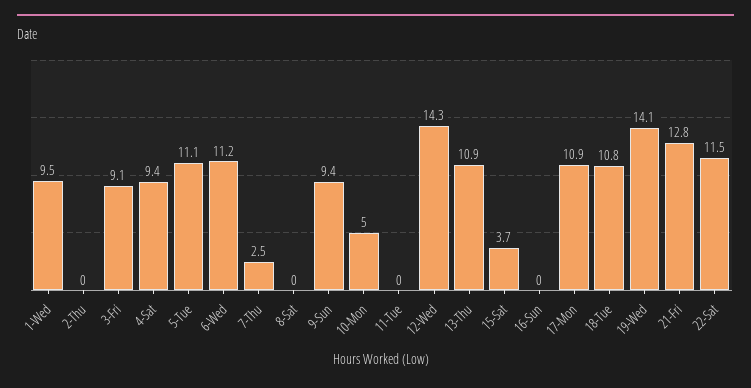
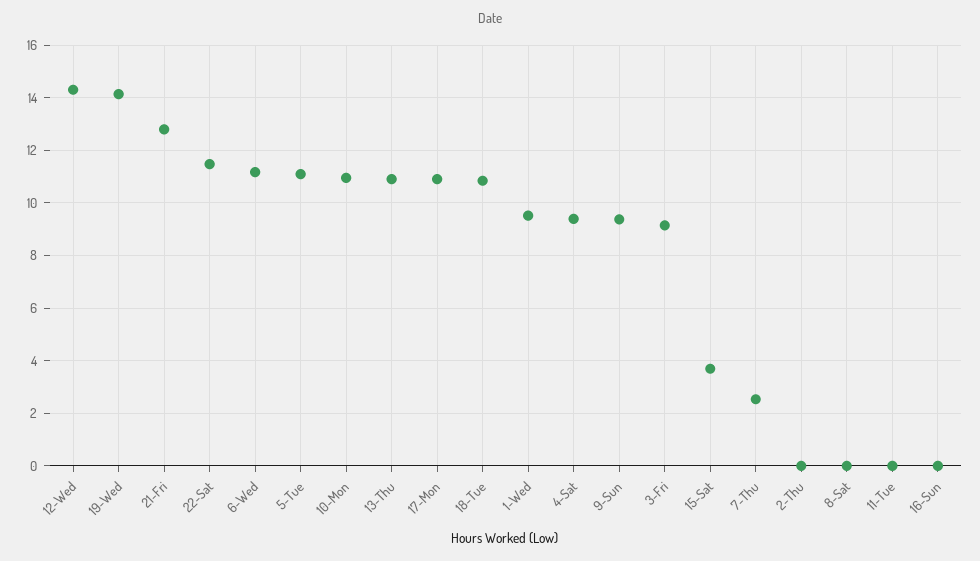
  {
    "1-Wed": 9.5,
    "2-Thu": 0,
    "3-Fri": 9.1,
    "4-Sat": 9.4,
    "5-Tue": 11.1,
    "6-Wed": 11.2,
    "7-Thu": 2.5,
    "8-Sat": 0,
    "9-Sun": 9.4,
-   "10-Mon": 5,
+   "10-Mon": 11,
    "11-Tue": 0,
    "12-Wed": 14.3,
    "13-Thu": 10.9,
    "15-Sat": 3.7,
    "16-Sun": 0,
    "17-Mon": 10.9,
    "18-Tue": 10.8,
    "19-Wed": 14.1,
    "21-Fri": 12.8,
    "22-Sat": 11.5
  }

